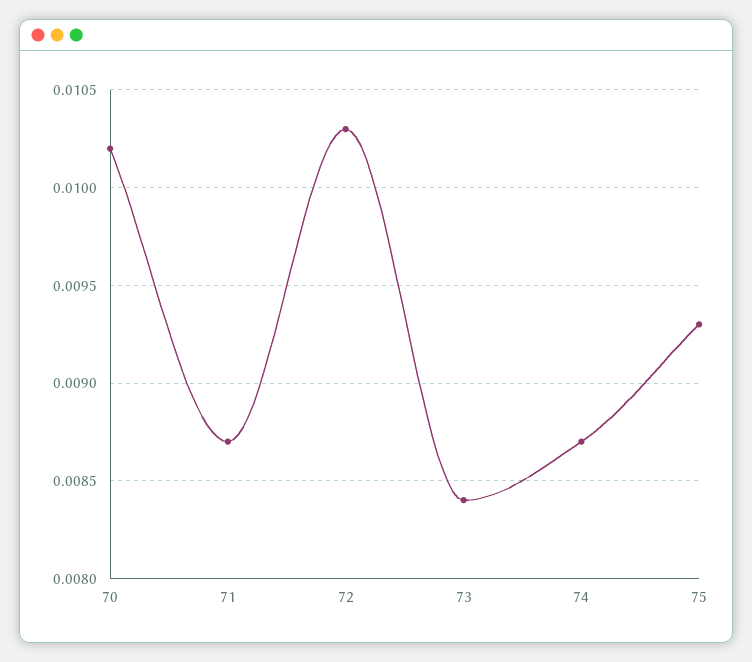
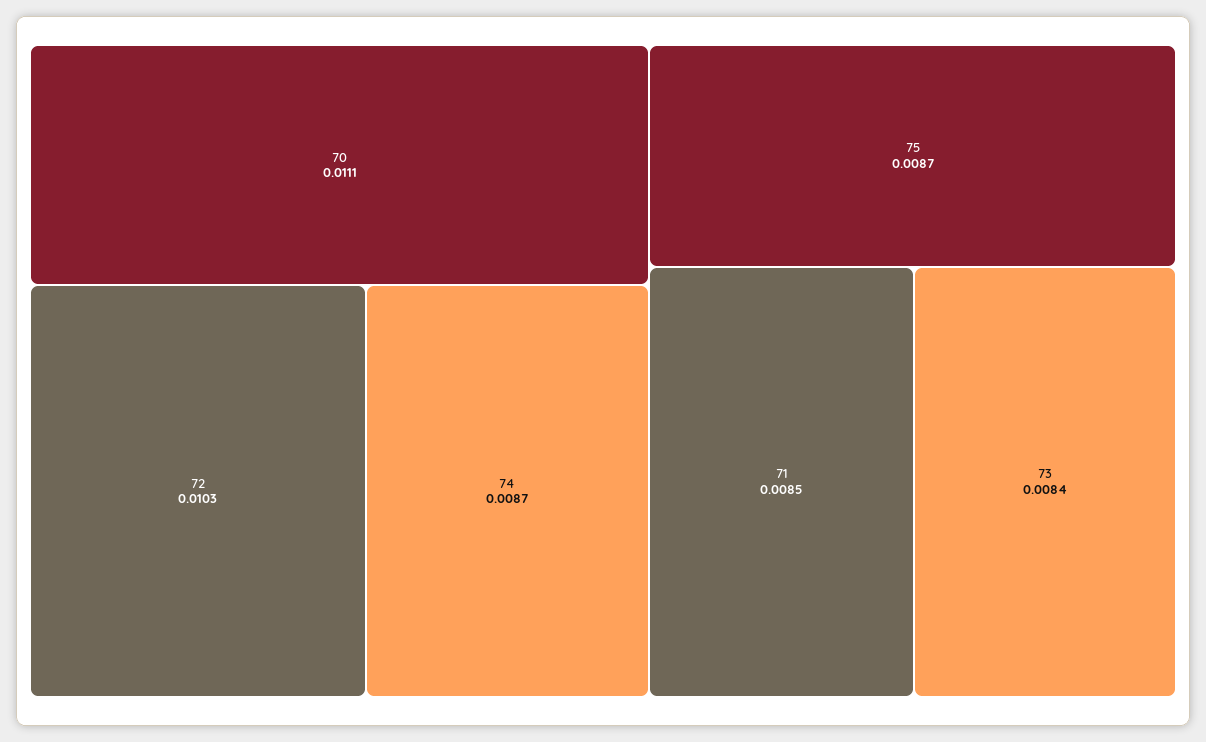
  {
-   "70": 0.0102,
+   "70": 0.0111,
-   "71": 0.0087,
+   "71": 0.0085,
    "72": 0.0103,
    "73": 0.0084,
    "74": 0.0087,
-   "75": 0.0093
+   "75": 0.0087
  }

